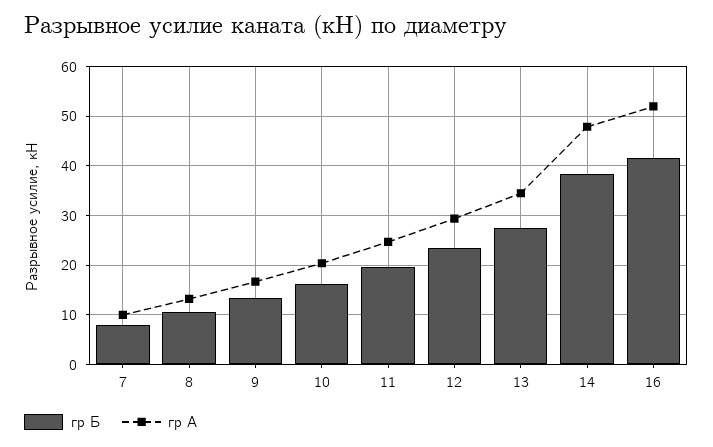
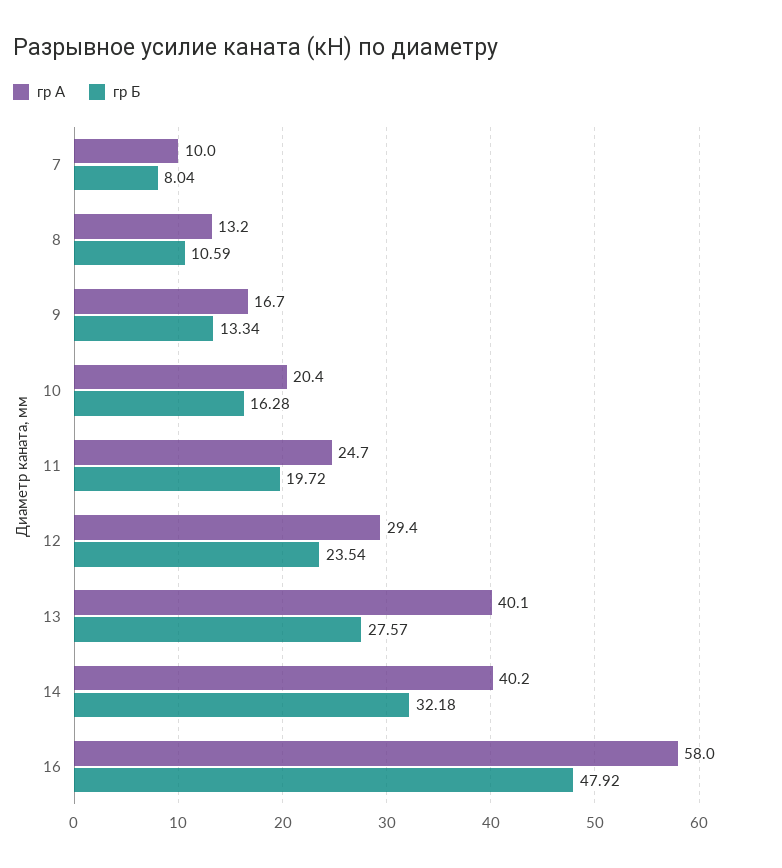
  {
    "гр Б": {
      "7": 8.04,
      "8": 10.59,
      "9": 13.34,
      "10": 16.28,
      "11": 19.72,
      "12": 23.54,
      "13": 27.57,
-     "14": 38,
+     "14": 32.18,
-     "16": 42
+     "16": 47.92
    },
    "гр А": {
      "7": 10,
      "8": 13.2,
      "9": 16.7,
      "10": 20.4,
      "11": 24.7,
      "12": 29.4,
-     "13": 34,
+     "13": 40.1,
-     "14": 48,
+     "14": 40.2,
-     "16": 52
+     "16": 58
    }
  }

